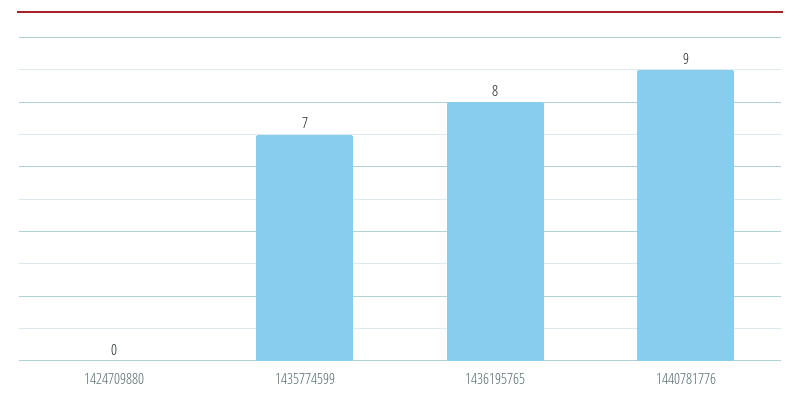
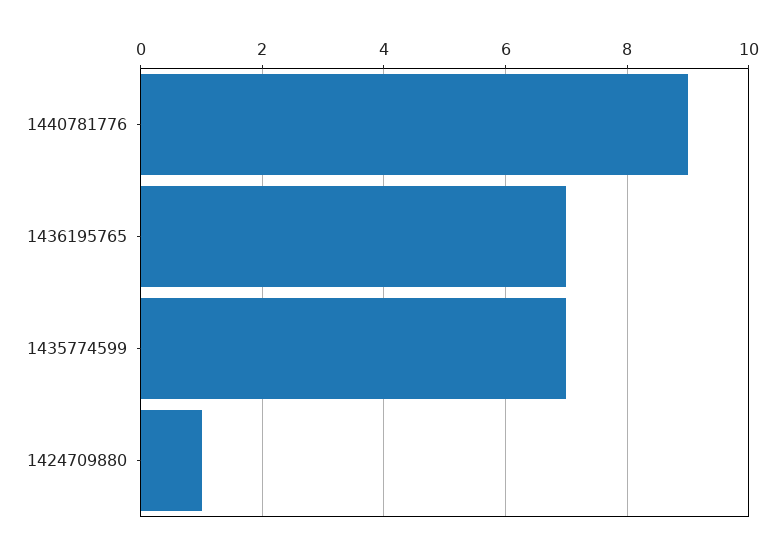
  {
-   "1424709880": 0,
+   "1424709880": 1,
    "1435774599": 7,
-   "1436195765": 8,
+   "1436195765": 7,
    "1440781776": 9
  }

